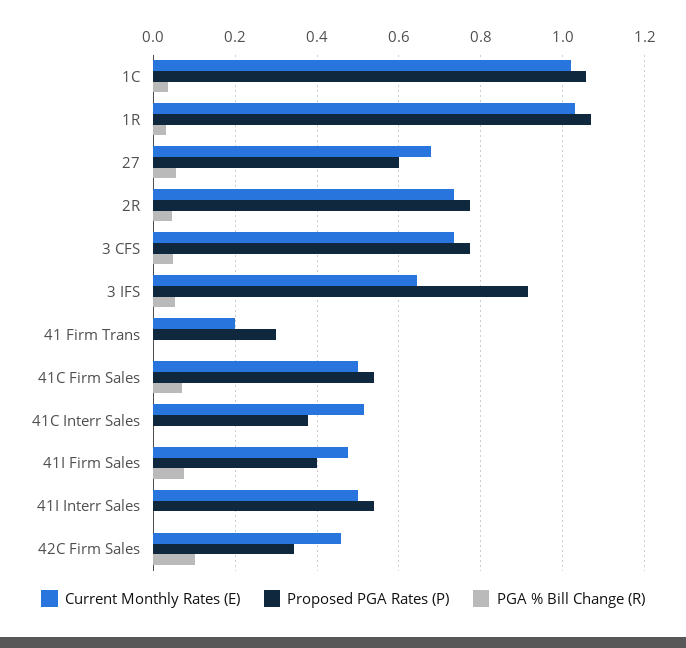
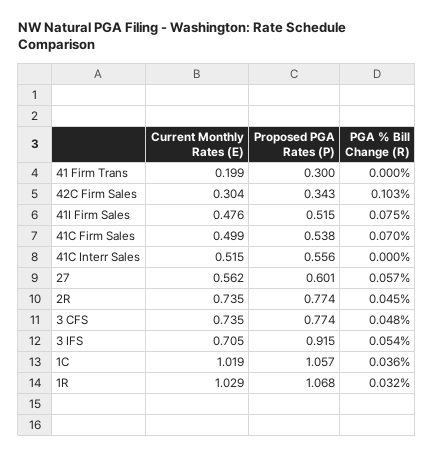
  {
    "Current Monthly Rates (E)": {
      "1C": 1.019,
      "1R": 1.029,
-     "27": 0.68,
+     "27": 0.562,
      "2R": 0.735,
      "3 CFS": 0.735,
-     "3 IFS": 0.64,
+     "3 IFS": 0.705,
      "41 Firm Trans": 0.199,
      "41C Firm Sales": 0.499,
      "41C Interr Sales": 0.515,
      "41I Firm Sales": 0.476,
-     "41I Interr Sales": 0.5,
-     "42C Firm Sales": 0.46
+     "42C Firm Sales": 0.304
    },
    "Proposed PGA Rates (P)": {
      "1C": 1.057,
      "1R": 1.068,
      "27": 0.601,
      "2R": 0.774,
      "3 CFS": 0.774,
      "3 IFS": 0.915,
      "41 Firm Trans": 0.3,
      "41C Firm Sales": 0.538,
-     "41C Interr Sales": 0.38,
+     "41C Interr Sales": 0.556,
-     "41I Firm Sales": 0.4,
+     "41I Firm Sales": 0.515,
-     "41I Interr Sales": 0.54,
      "42C Firm Sales": 0.343
    },
    "PGA % Bill Change (R)": {
      "1C": 0.036,
      "1R": 0.032,
      "27": 0.057,
      "2R": 0.045,
      "3 CFS": 0.048,
      "3 IFS": 0.054,
      "41 Firm Trans": 0,
      "41C Firm Sales": 0.07,
      "41C Interr Sales": 0,
      "41I Firm Sales": 0.075,
-     "41I Interr Sales": 0,
      "42C Firm Sales": 0.103
    }
  }

